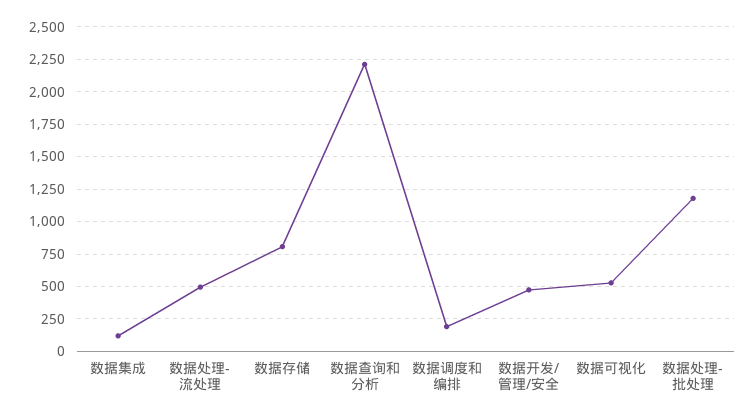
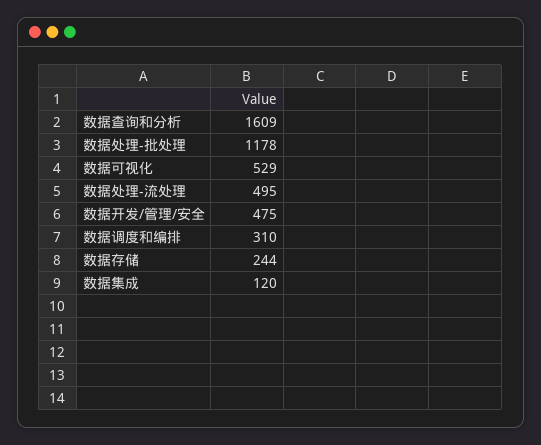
  {
    "数据集成": 120,
    "数据处理-流处理": 495,
-   "数据存储": 800,
+   "数据存储": 244,
-   "数据查询和分析": 2200,
+   "数据查询和分析": 1609,
-   "数据调度和编排": 200,
+   "数据调度和编排": 310,
    "数据开发/管理/安全": 475,
    "数据可视化": 529,
    "数据处理-批处理": 1178
  }

